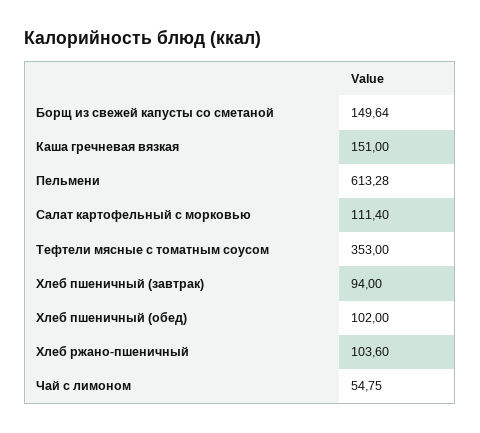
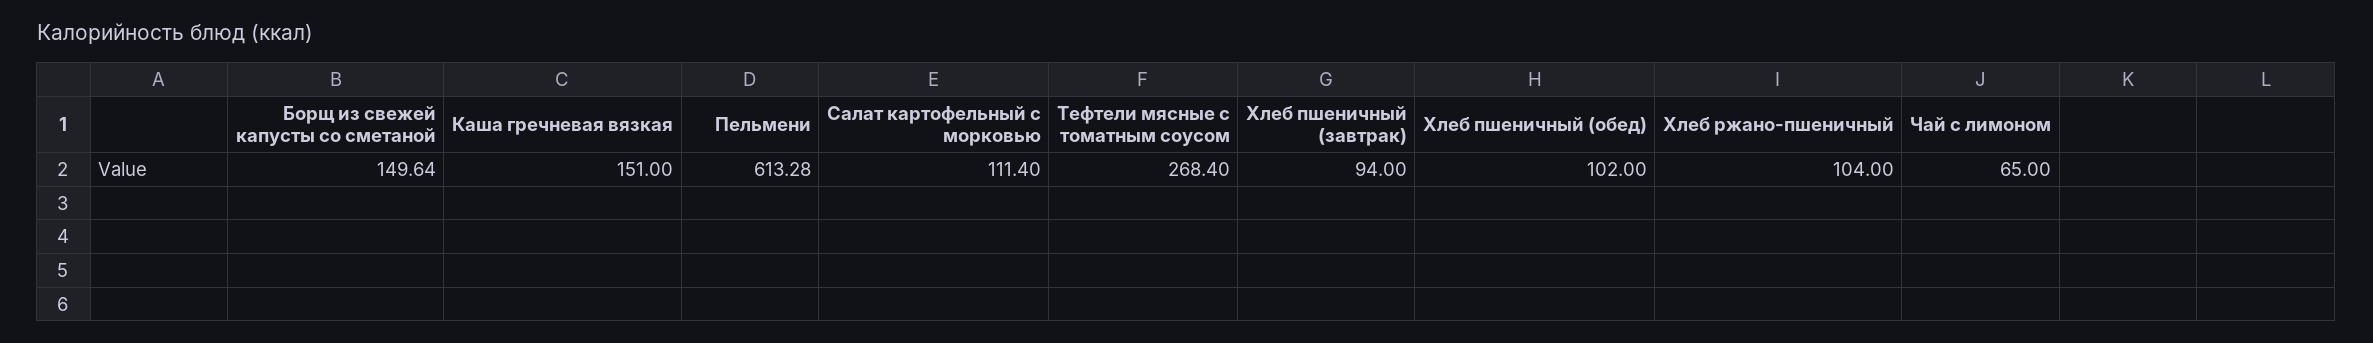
  {
    "Борщ из свежей капусты со сметаной": 149.64,
    "Каша гречневая вязкая": 151,
    "Пельмени": 613.28,
    "Салат картофельный с морковью": 111.4,
-   "Тефтели мясные с томатным соусом": 353,
+   "Тефтели мясные с томатным соусом": 268.4,
    "Хлеб пшеничный (завтрак)": 94,
    "Хлеб пшеничный (обед)": 102,
-   "Хлеб ржано-пшеничный": 103.6,
+   "Хлеб ржано-пшеничный": 104,
-   "Чай с лимоном": 54.75
+   "Чай с лимоном": 65
  }

